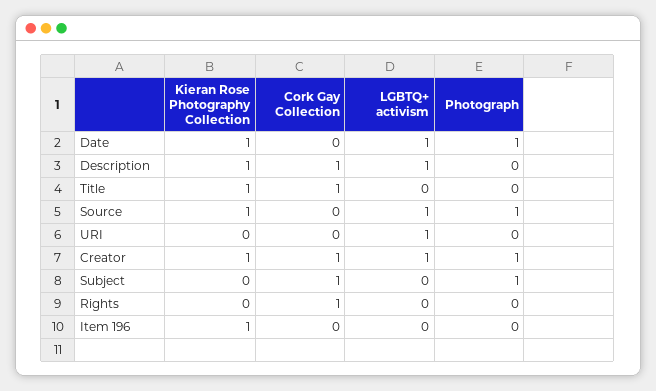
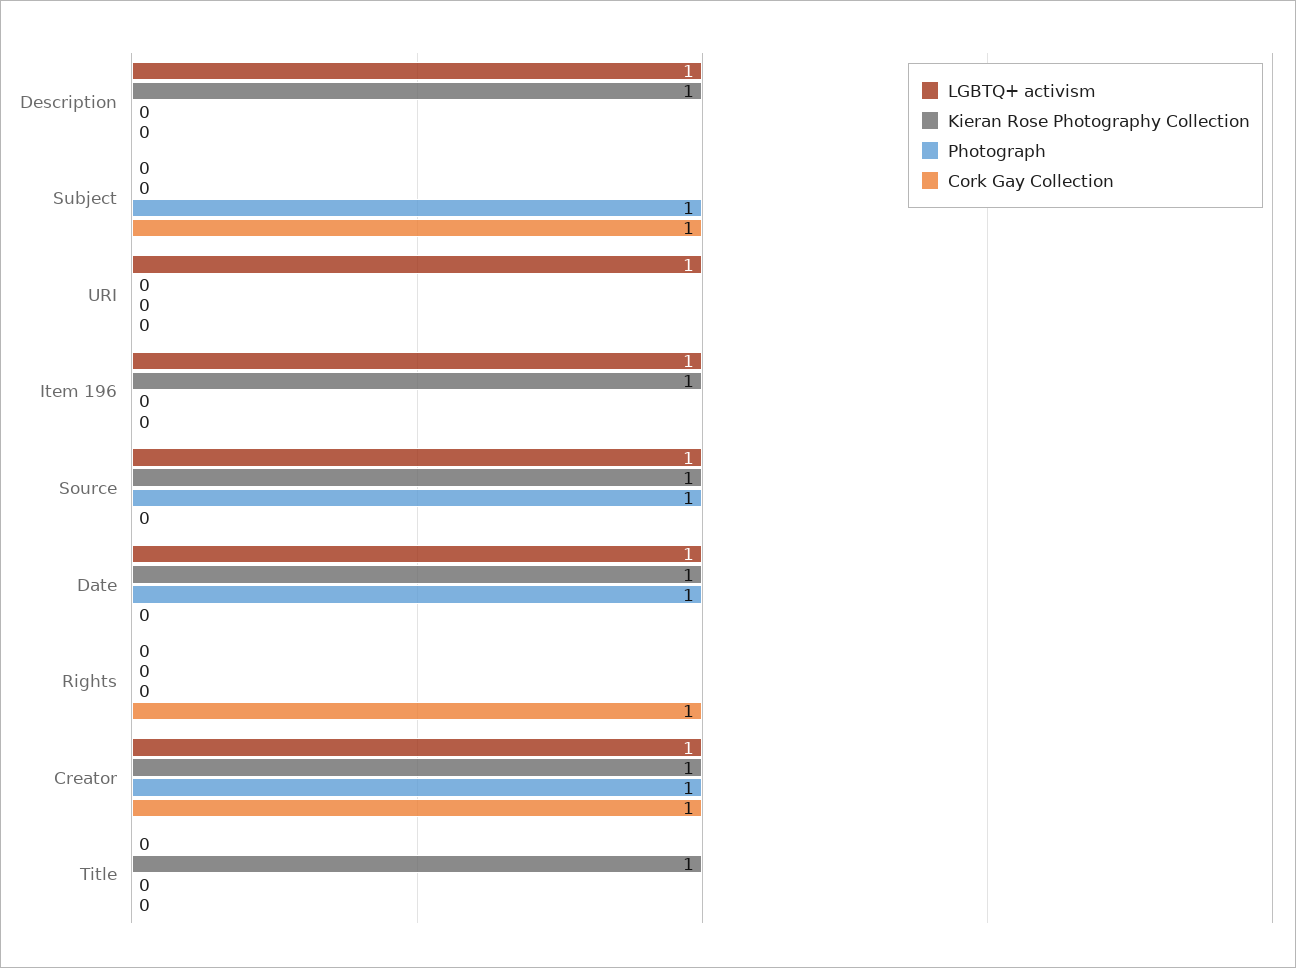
  {
    "Kieran Rose Photography Collection": {
      "Date": 1,
      "Description": 1,
      "Title": 1,
      "Source": 1,
      "URI": 0,
      "Creator": 1,
      "Subject": 0,
      "Rights": 0,
      "Item 196": 1
    },
    "Cork Gay Collection": {
      "Date": 0,
-     "Description": 1,
+     "Description": 0,
-     "Title": 1,
+     "Title": 0,
      "Source": 0,
      "URI": 0,
      "Creator": 1,
      "Subject": 1,
      "Rights": 1,
      "Item 196": 0
    },
    "LGBTQ+ activism": {
      "Date": 1,
      "Description": 1,
      "Title": 0,
      "Source": 1,
      "URI": 1,
      "Creator": 1,
      "Subject": 0,
      "Rights": 0,
-     "Item 196": 0
+     "Item 196": 1
    },
    "Photograph": {
      "Date": 1,
      "Description": 0,
      "Title": 0,
      "Source": 1,
      "URI": 0,
      "Creator": 1,
      "Subject": 1,
      "Rights": 0,
      "Item 196": 0
    }
  }

